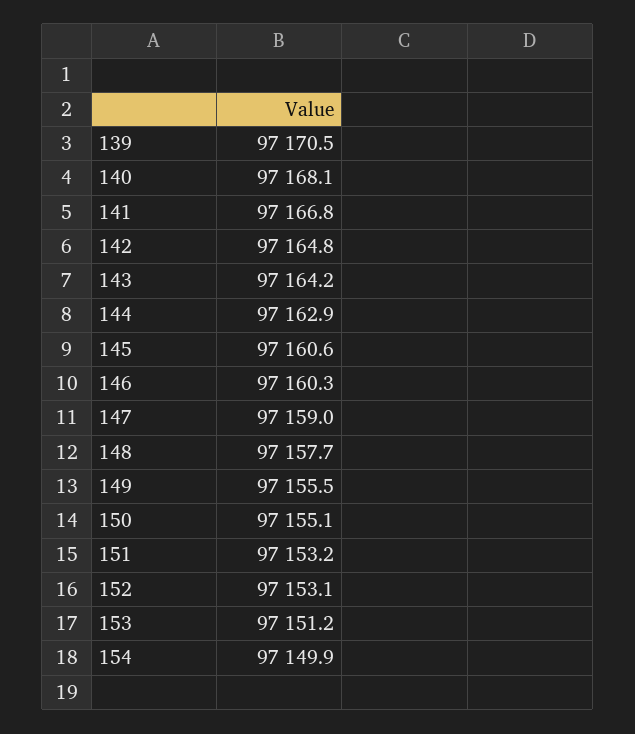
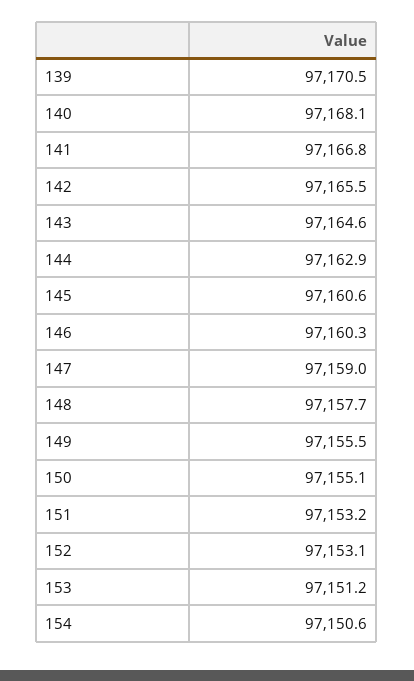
  {
    "139": 97170.5,
    "140": 97168.1,
    "141": 97166.8,
-   "142": 97164.8,
+   "142": 97165.5,
-   "143": 97164.2,
+   "143": 97164.6,
    "144": 97162.9,
    "145": 97160.6,
    "146": 97160.3,
    "147": 97159,
    "148": 97157.7,
    "149": 97155.5,
    "150": 97155.1,
    "151": 97153.2,
    "152": 97153.1,
    "153": 97151.2,
-   "154": 97149.9
+   "154": 97150.6
  }

